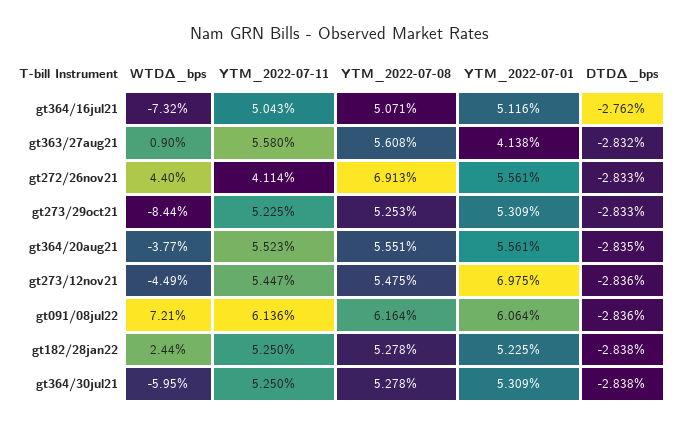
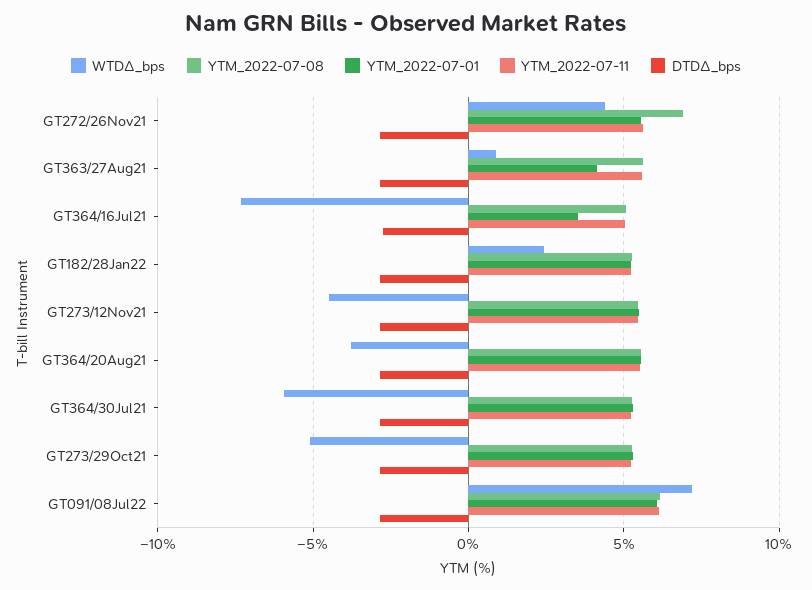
  {
    "WTDΔ_bps": {
      "gt364/16jul21": -7.32,
      "gt363/27aug21": 0.9,
      "gt272/26nov21": 4.4,
-     "gt273/29oct21": -8.44,
+     "gt273/29oct21": -5,
      "gt364/20aug21": -3.77,
      "gt273/12nov21": -4.49,
      "gt091/08jul22": 7.21,
      "gt182/28jan22": 2.44,
      "gt364/30jul21": -5.95
    },
    "YTM_2022-07-11": {
      "gt364/16jul21": 5.043,
      "gt363/27aug21": 5.58,
-     "gt272/26nov21": 4.114,
+     "gt272/26nov21": 5.5,
      "gt273/29oct21": 5.225,
      "gt364/20aug21": 5.523,
      "gt273/12nov21": 5.447,
      "gt091/08jul22": 6.136,
      "gt182/28jan22": 5.25,
      "gt364/30jul21": 5.25
    },
    "YTM_2022-07-08": {
      "gt364/16jul21": 5.071,
      "gt363/27aug21": 5.608,
      "gt272/26nov21": 6.913,
      "gt273/29oct21": 5.253,
      "gt364/20aug21": 5.551,
      "gt273/12nov21": 5.475,
      "gt091/08jul22": 6.164,
      "gt182/28jan22": 5.278,
      "gt364/30jul21": 5.278
    },
    "YTM_2022-07-01": {
-     "gt364/16jul21": 5.116,
+     "gt364/16jul21": 3.5,
      "gt363/27aug21": 4.138,
      "gt272/26nov21": 5.561,
      "gt273/29oct21": 5.309,
      "gt364/20aug21": 5.561,
-     "gt273/12nov21": 6.975,
+     "gt273/12nov21": 5.5,
      "gt091/08jul22": 6.064,
      "gt182/28jan22": 5.225,
      "gt364/30jul21": 5.309
    },
    "DTDΔ_bps": {
      "gt364/16jul21": -2.762,
      "gt363/27aug21": -2.832,
      "gt272/26nov21": -2.833,
      "gt273/29oct21": -2.833,
      "gt364/20aug21": -2.835,
      "gt273/12nov21": -2.836,
      "gt091/08jul22": -2.836,
      "gt182/28jan22": -2.838,
      "gt364/30jul21": -2.838
    }
  }

